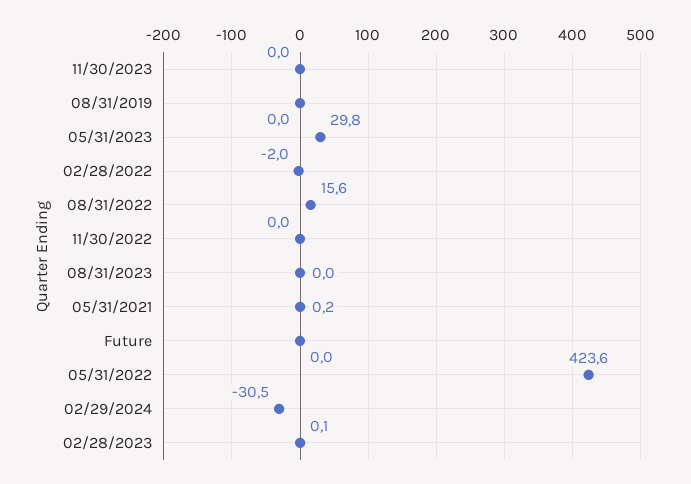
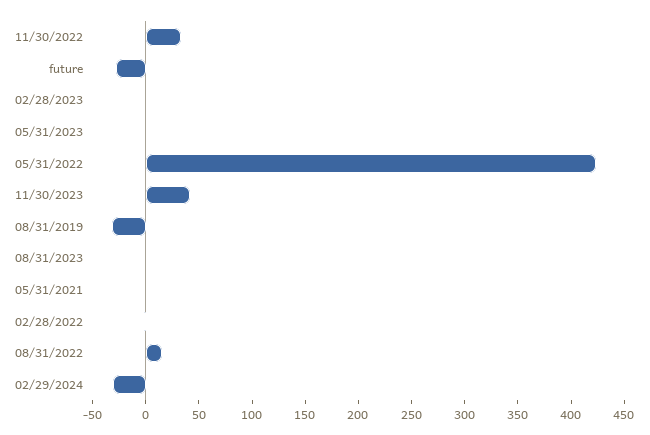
  {
-   "11/30/2023": 0,
+   "11/30/2023": 40,
-   "08/31/2019": 0,
+   "08/31/2019": -30,
-   "05/31/2023": 29.8,
+   "05/31/2023": 0,
    "02/28/2022": -2,
    "08/31/2022": 15.6,
-   "11/30/2022": 0,
+   "11/30/2022": 30,
    "08/31/2023": 0,
    "05/31/2021": 0.2,
-   "Future": 0,
+   "Future": -30,
    "05/31/2022": 423.6,
    "02/29/2024": -30.5,
    "02/28/2023": 0.1
  }

